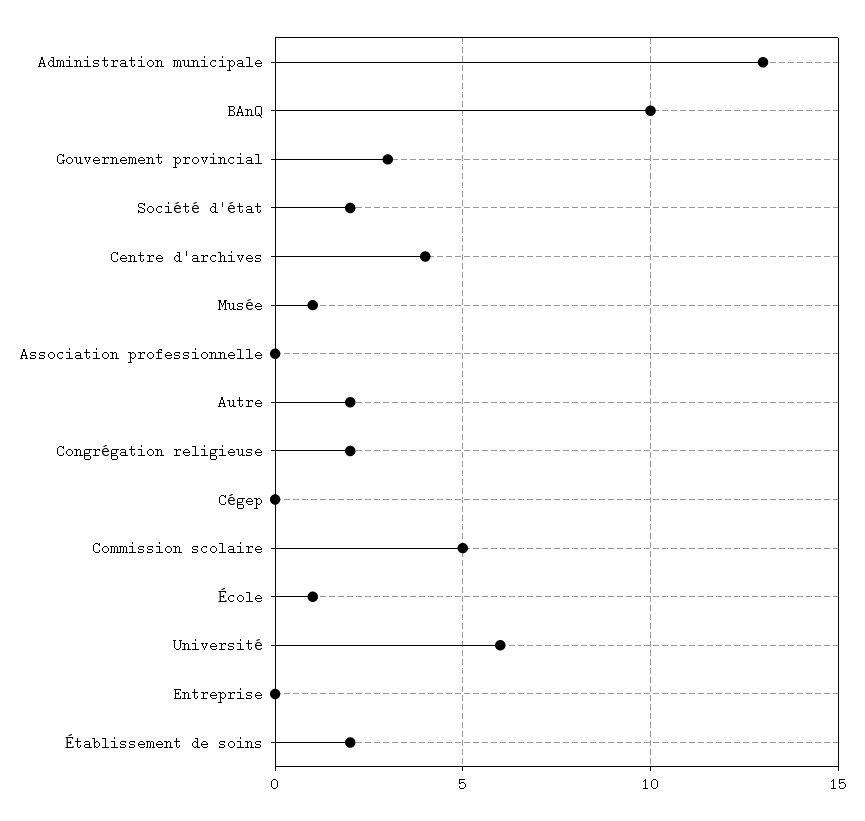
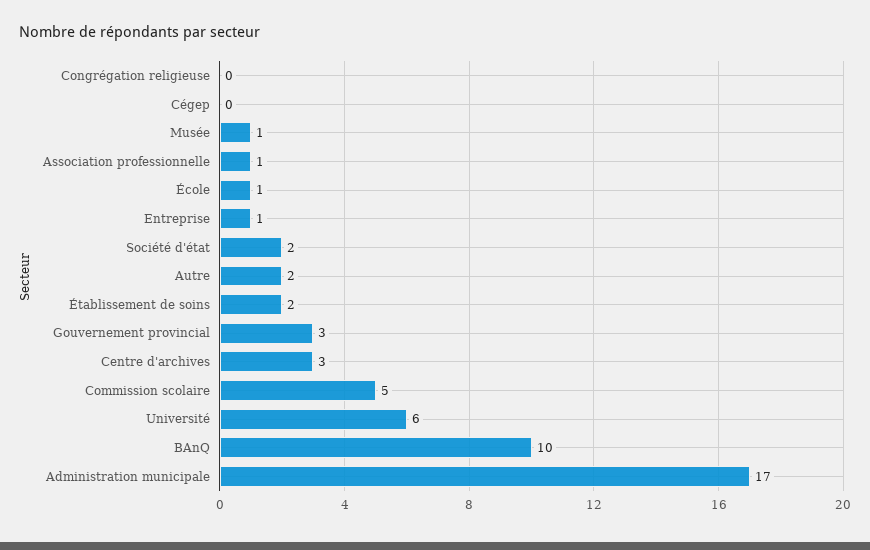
  {
-   "Administration municipale": 13,
+   "Administration municipale": 17,
    "BAnQ": 10,
    "Gouvernement provincial": 3,
    "Société d'état": 2,
-   "Centre d'archives": 4,
+   "Centre d'archives": 3,
    "Musée": 1,
-   "Association professionnelle": 0,
+   "Association professionnelle": 1,
    "Autre": 2,
-   "Congrégation religieuse": 2,
+   "Congrégation religieuse": 0,
    "Cégep": 0,
    "Commission scolaire": 5,
    "École": 1,
    "Université": 6,
-   "Entreprise": 0,
+   "Entreprise": 1,
    "Établissement de soins": 2
  }

